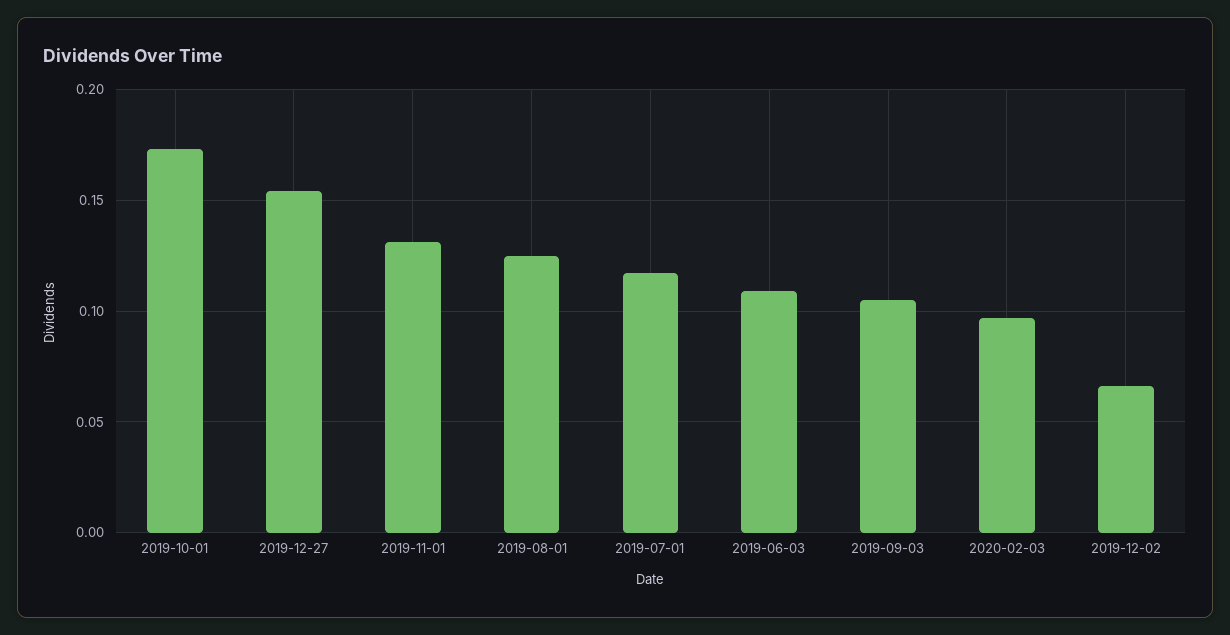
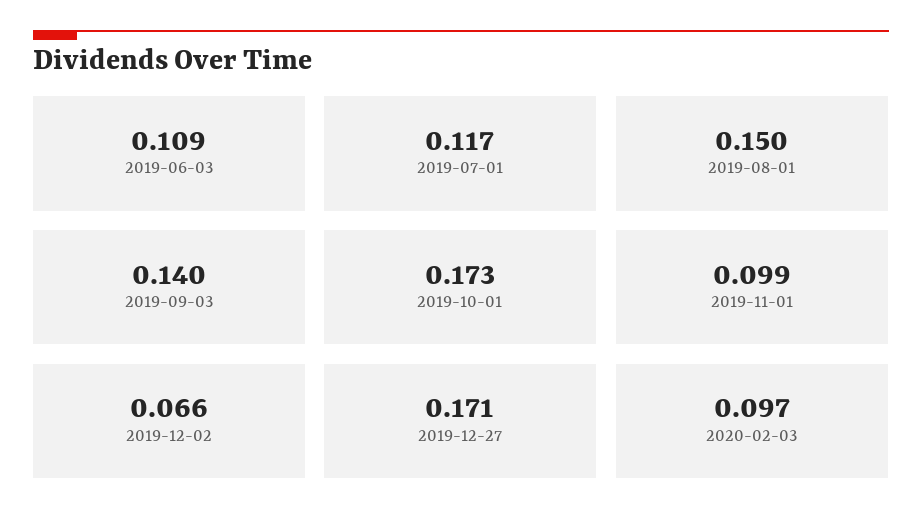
  {
    "2019-10-01": 0.173,
-   "2019-12-27": 0.155,
+   "2019-12-27": 0.171,
-   "2019-11-01": 0.13,
+   "2019-11-01": 0.099,
-   "2019-08-01": 0.125,
+   "2019-08-01": 0.15,
    "2019-07-01": 0.117,
    "2019-06-03": 0.109,
-   "2019-09-03": 0.105,
+   "2019-09-03": 0.14,
    "2020-02-03": 0.097,
    "2019-12-02": 0.066
  }

